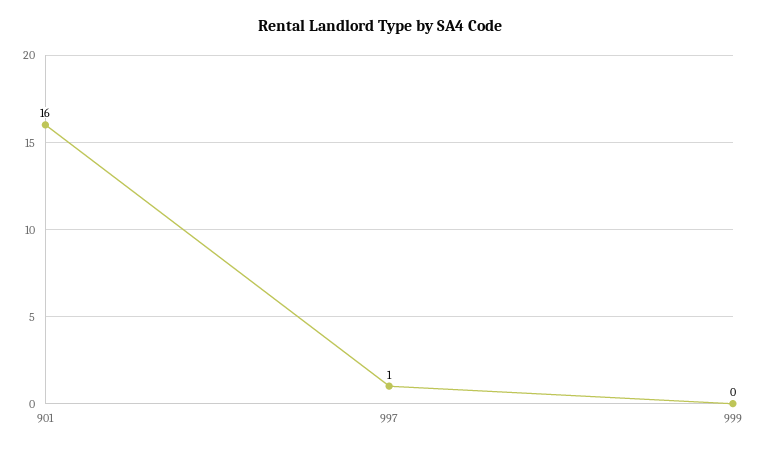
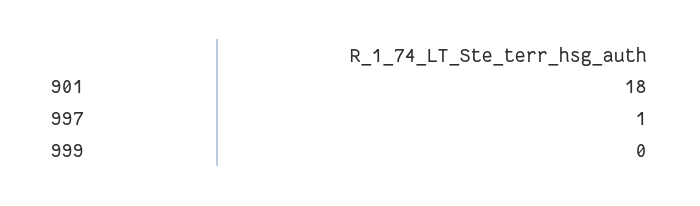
  {
-   "901": 16,
+   "901": 18,
    "997": 1,
    "999": 0
  }

